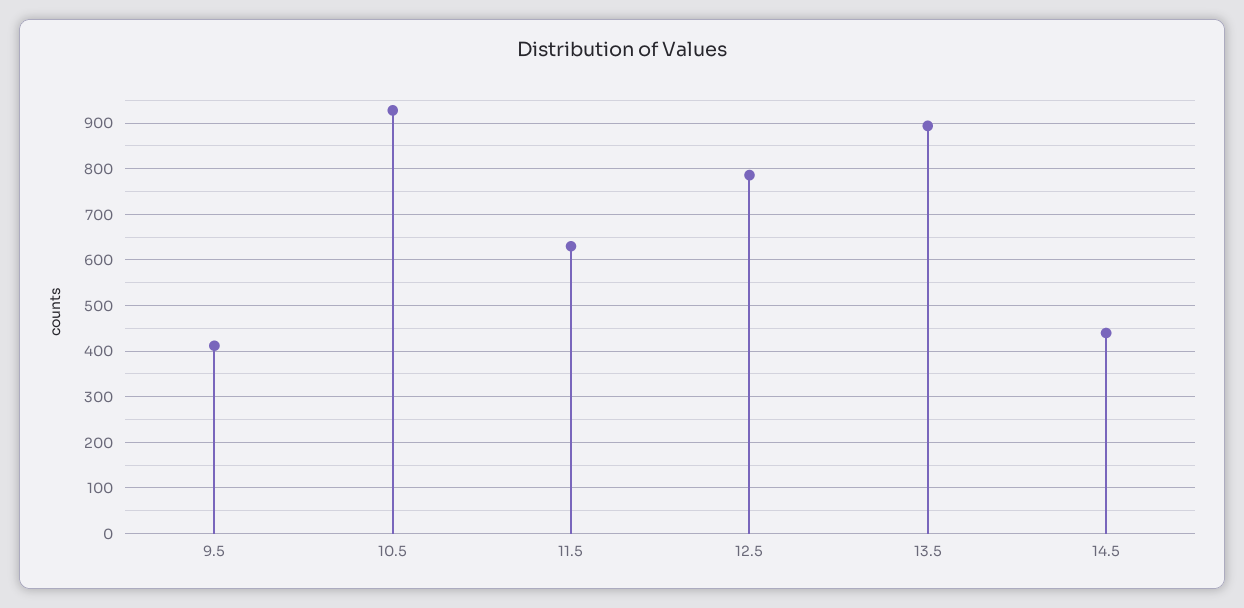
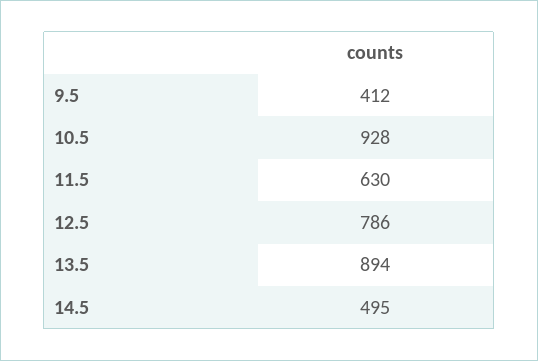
  {
    "9.5": 412,
    "10.5": 928,
    "11.5": 630,
    "12.5": 786,
    "13.5": 894,
-   "14.5": 440
+   "14.5": 495
  }

